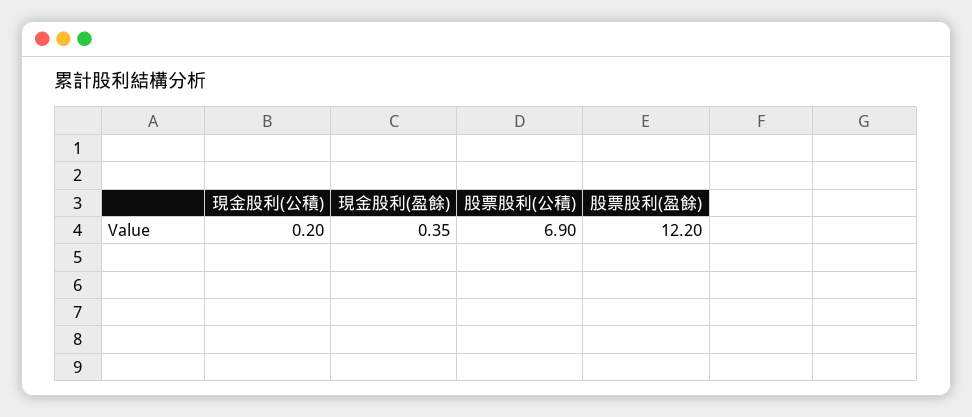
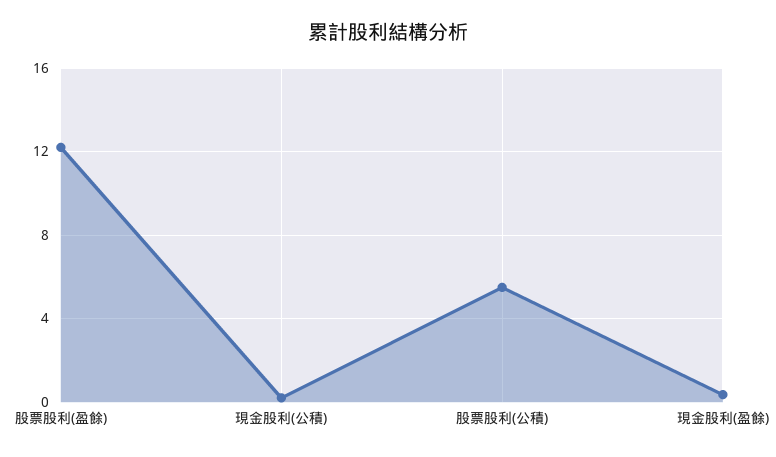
  {
    "現金股利(公積)": 0.2,
    "現金股利(盈餘)": 0.35,
-   "股票股利(公積)": 6.9,
+   "股票股利(公積)": 5.5,
    "股票股利(盈餘)": 12.2
  }

